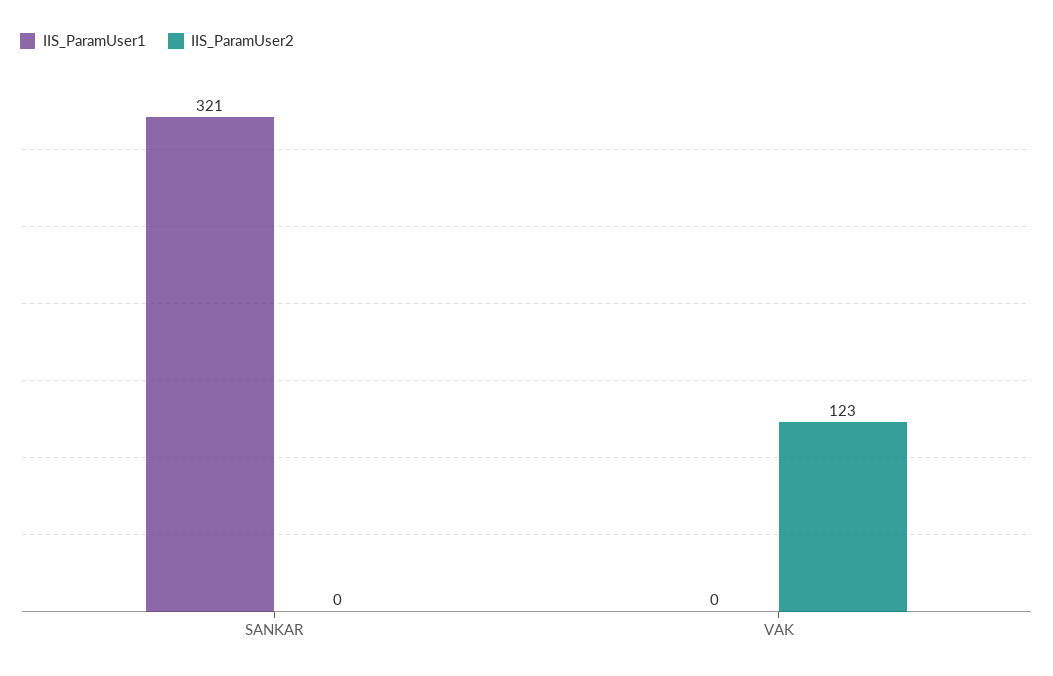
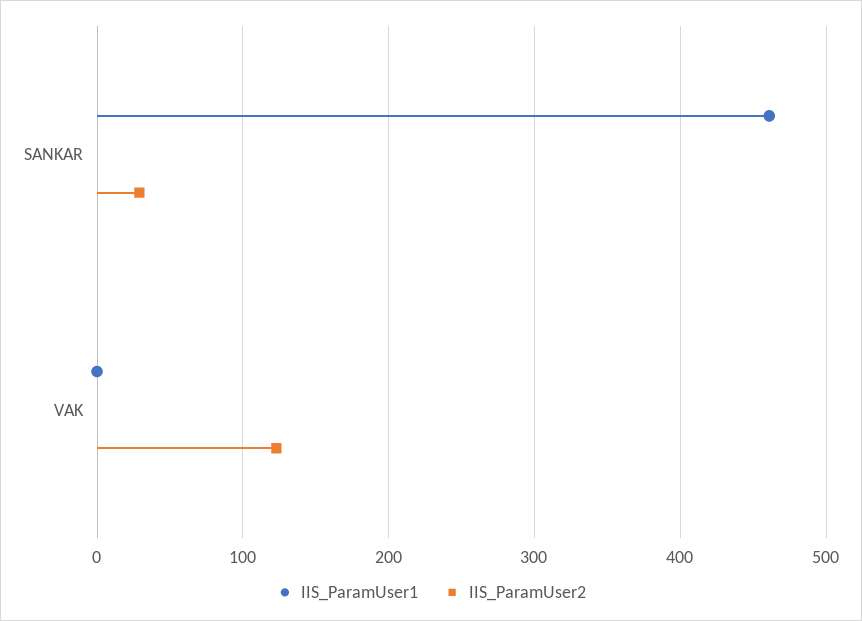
  {
    "IIS_ParamUser1": {
-     "SANKAR": 321,
+     "SANKAR": 460,
      "VAK": 0
    },
    "IIS_ParamUser2": {
-     "SANKAR": 0,
+     "SANKAR": 30,
      "VAK": 123
    }
  }

